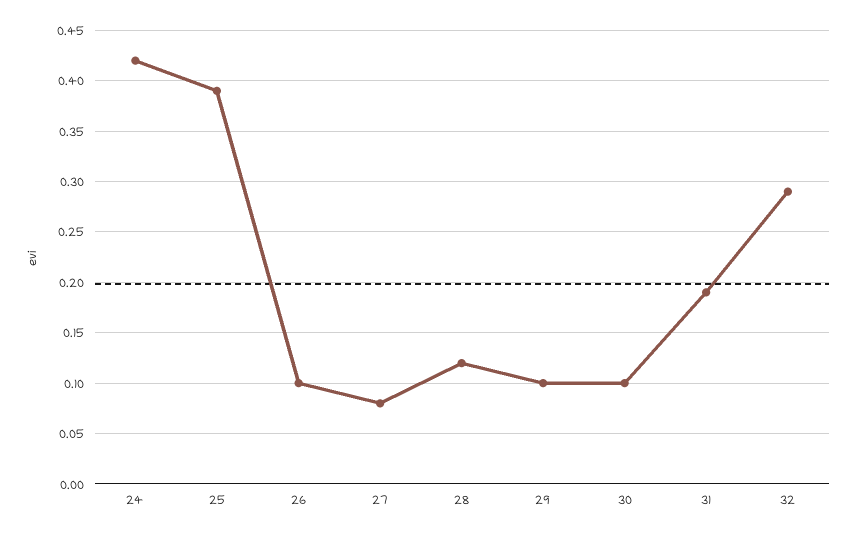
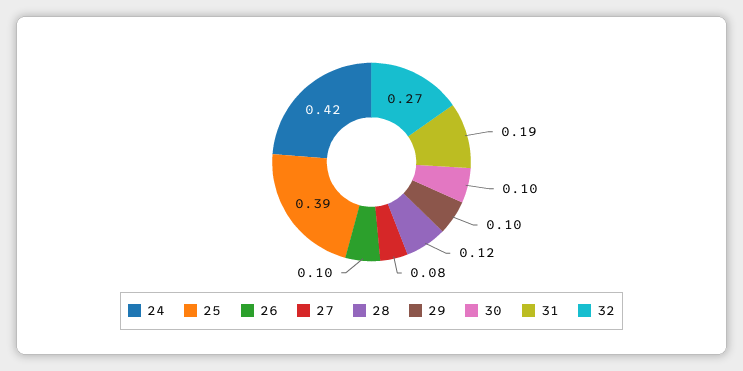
  {
    "24": 0.42,
    "25": 0.39,
    "26": 0.1,
    "27": 0.08,
    "28": 0.12,
    "29": 0.1,
    "30": 0.1,
    "31": 0.19,
-   "32": 0.29
+   "32": 0.27
  }

